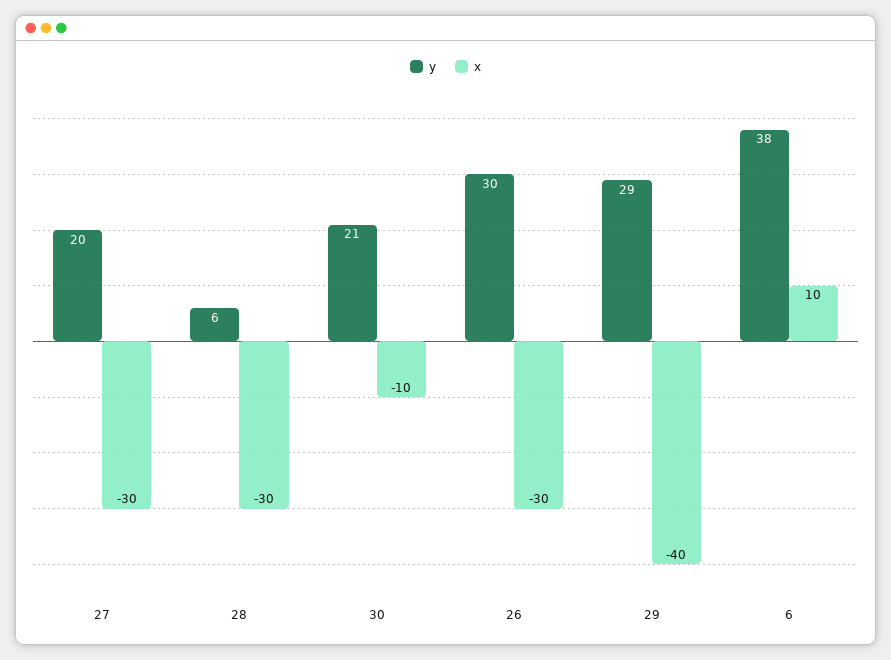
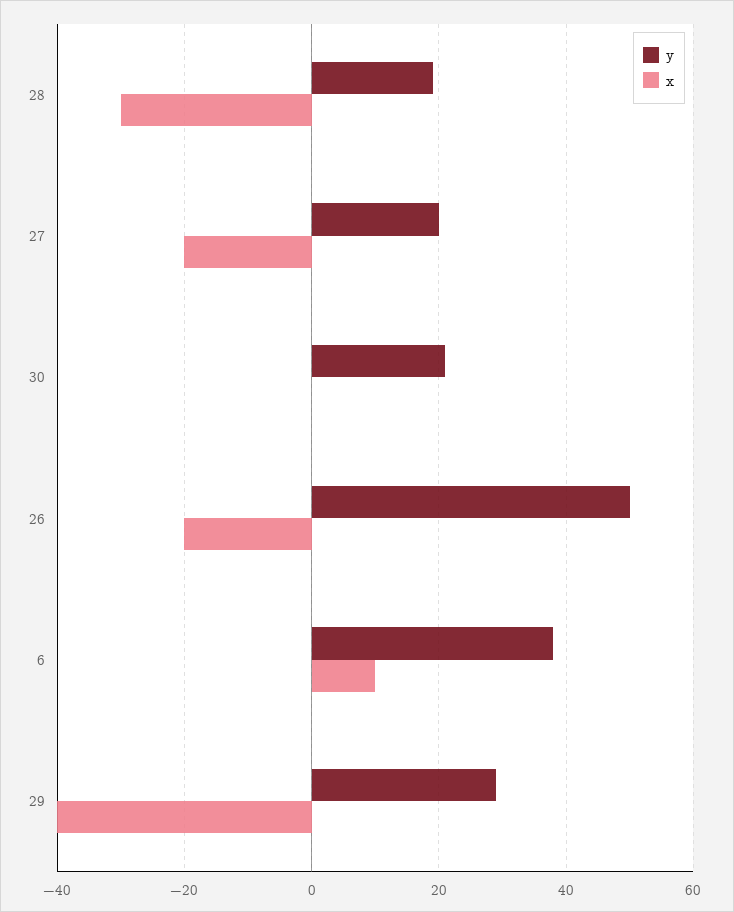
  {
    "y": {
      "27": 20,
-     "28": 6,
+     "28": 20,
      "30": 21,
-     "26": 30,
+     "26": 50,
      "29": 29,
      "6": 38
    },
    "x": {
-     "27": -30,
+     "27": -20,
      "28": -30,
-     "30": -10,
+     "30": 0,
-     "26": -30,
+     "26": -20,
      "29": -40,
      "6": 10
    }
  }

